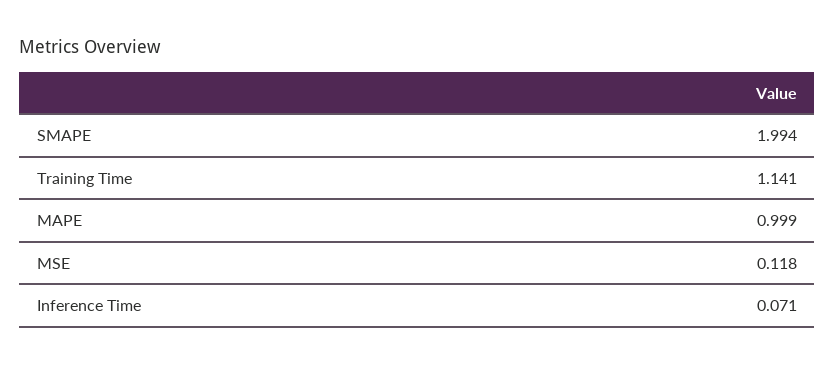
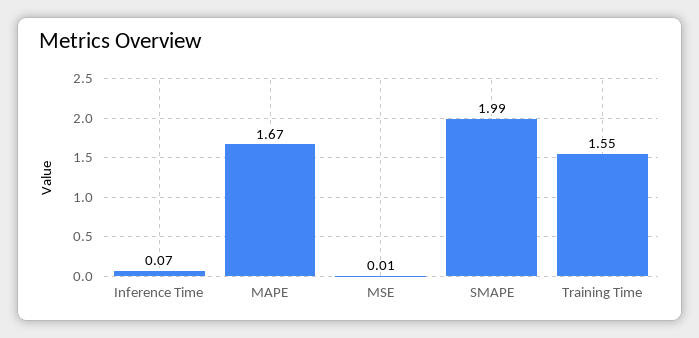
  {
    "SMAPE": 1.994,
-   "Training Time": 1.141,
+   "Training Time": 1.55,
-   "MAPE": 0.999,
+   "MAPE": 1.67,
-   "MSE": 0.118,
+   "MSE": 0.01,
    "Inference Time": 0.071
  }

